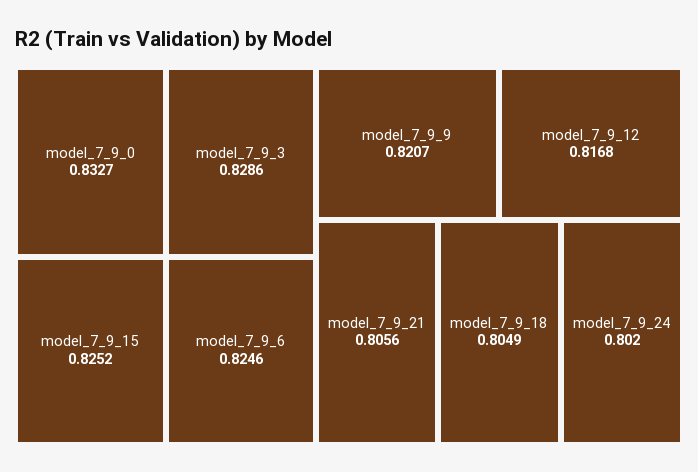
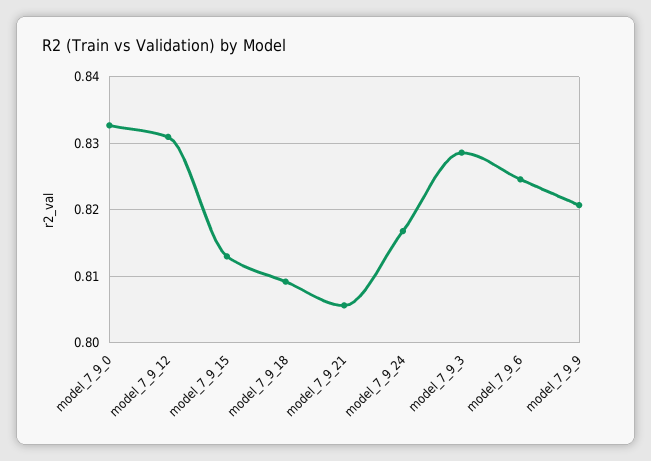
  {
    "model_7_9_0": 0.8327,
    "model_7_9_3": 0.8286,
-   "model_7_9_15": 0.8252,
+   "model_7_9_15": 0.813,
    "model_7_9_6": 0.8246,
    "model_7_9_9": 0.8207,
-   "model_7_9_12": 0.8168,
+   "model_7_9_12": 0.831,
    "model_7_9_21": 0.8056,
-   "model_7_9_18": 0.8049,
+   "model_7_9_18": 0.809,
-   "model_7_9_24": 0.802
+   "model_7_9_24": 0.817
  }

